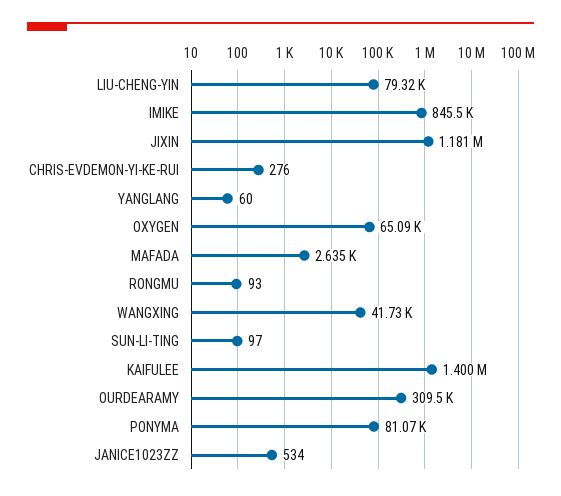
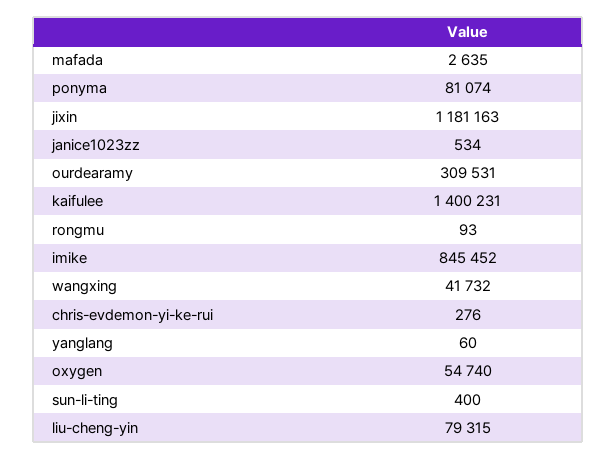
  {
    "LIU-CHENG-YIN": 79315,
    "IMIKE": 845452,
    "JIXIN": 1181163,
    "CHRIS-EVDEMON-YI-KE-RUI": 276,
    "YANGLANG": 60,
-   "OXYGEN": 65090,
+   "OXYGEN": 54740,
    "MAFADA": 2635,
    "RONGMU": 93,
    "WANGXING": 41732,
-   "SUN-LI-TING": 97,
+   "SUN-LI-TING": 400,
    "KAIFULEE": 1400231,
    "OURDEARAMY": 309531,
    "PONYMA": 81074,
    "JANICE1023ZZ": 534
  }

